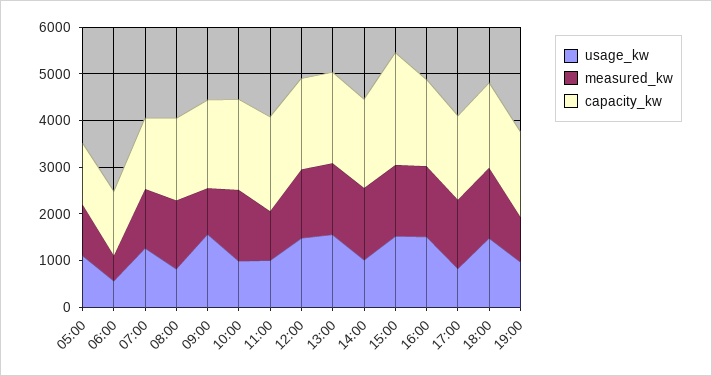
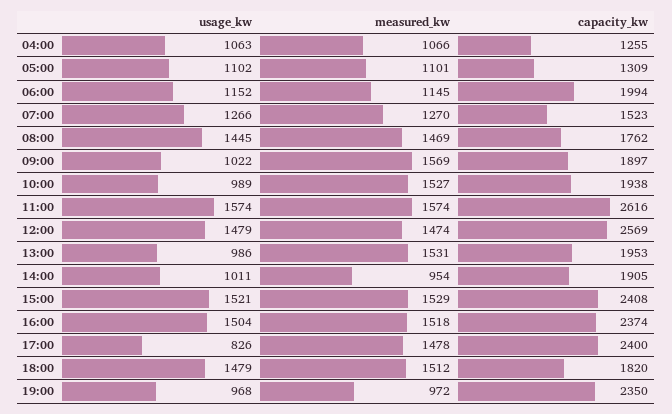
  {
    "usage_kw": {
      "05:00": 1102,
-     "06:00": 600,
+     "06:00": 1152,
      "07:00": 1266,
-     "08:00": 800,
+     "08:00": 1445,
-     "09:00": 1600,
+     "09:00": 1022,
      "10:00": 989,
-     "11:00": 1000,
+     "11:00": 1574,
      "12:00": 1479,
-     "13:00": 1600,
+     "13:00": 986,
      "14:00": 1011,
      "15:00": 1521,
      "16:00": 1504,
      "17:00": 826,
      "18:00": 1479,
-     "19:00": 968
+     "19:00": 968,
+     "04:00": 1063
    },
    "measured_kw": {
      "05:00": 1101,
-     "06:00": 600,
+     "06:00": 1145,
      "07:00": 1270,
      "08:00": 1469,
-     "09:00": 1000,
+     "09:00": 1569,
      "10:00": 1527,
-     "11:00": 1000,
+     "11:00": 1574,
      "12:00": 1474,
      "13:00": 1531,
-     "14:00": 1600,
+     "14:00": 954,
      "15:00": 1529,
      "16:00": 1518,
      "17:00": 1478,
      "18:00": 1512,
-     "19:00": 972
+     "19:00": 972,
+     "04:00": 1066
    },
    "capacity_kw": {
      "05:00": 1309,
-     "06:00": 1400,
+     "06:00": 1994,
      "07:00": 1523,
      "08:00": 1762,
      "09:00": 1897,
      "10:00": 1938,
-     "11:00": 2000,
+     "11:00": 2616,
-     "12:00": 2000,
+     "12:00": 2569,
      "13:00": 1953,
      "14:00": 1905,
      "15:00": 2408,
-     "16:00": 1800,
+     "16:00": 2374,
-     "17:00": 1800,
+     "17:00": 2400,
      "18:00": 1820,
-     "19:00": 1800
+     "19:00": 2350,
+     "04:00": 1255
    }
  }

